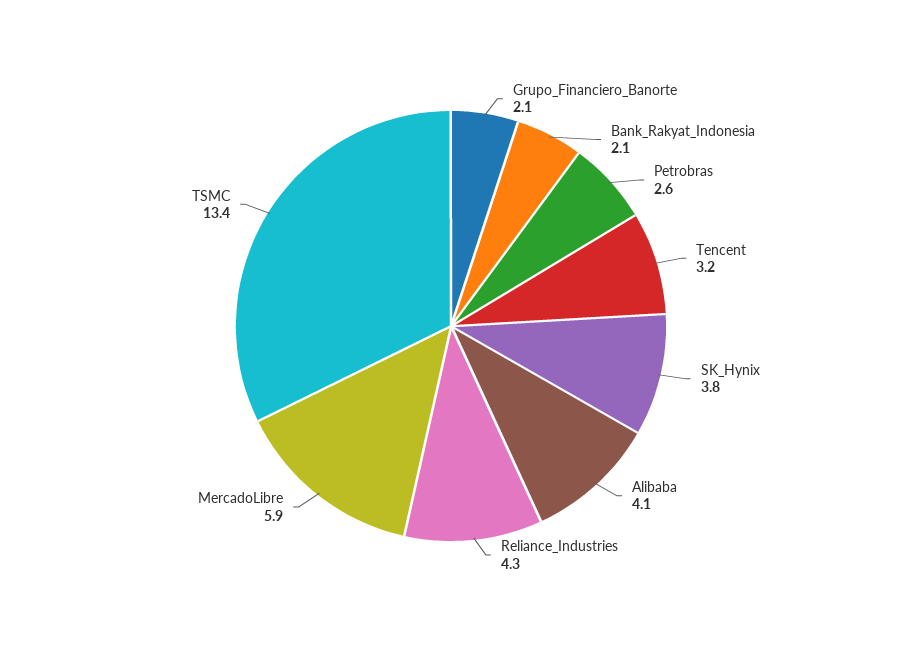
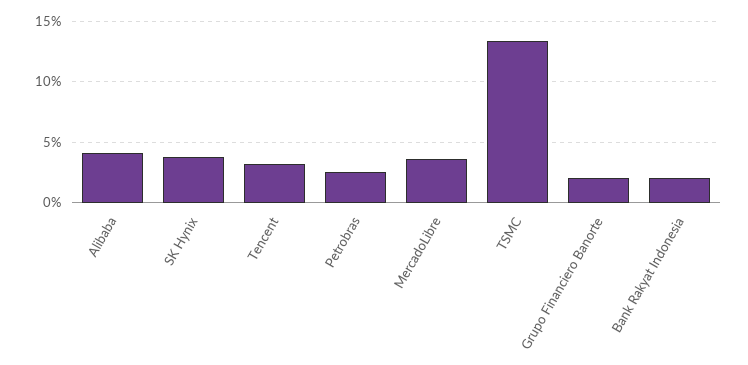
  {
    "Grupo_Financiero_Banorte": 2.1,
    "Bank_Rakyat_Indonesia": 2.1,
    "Petrobras": 2.6,
    "Tencent": 3.2,
    "SK_Hynix": 3.8,
    "Alibaba": 4.1,
-   "Reliance_Industries": 4.3,
-   "MercadoLibre": 5.9,
+   "MercadoLibre": 3.5,
    "TSMC": 13.4
  }

